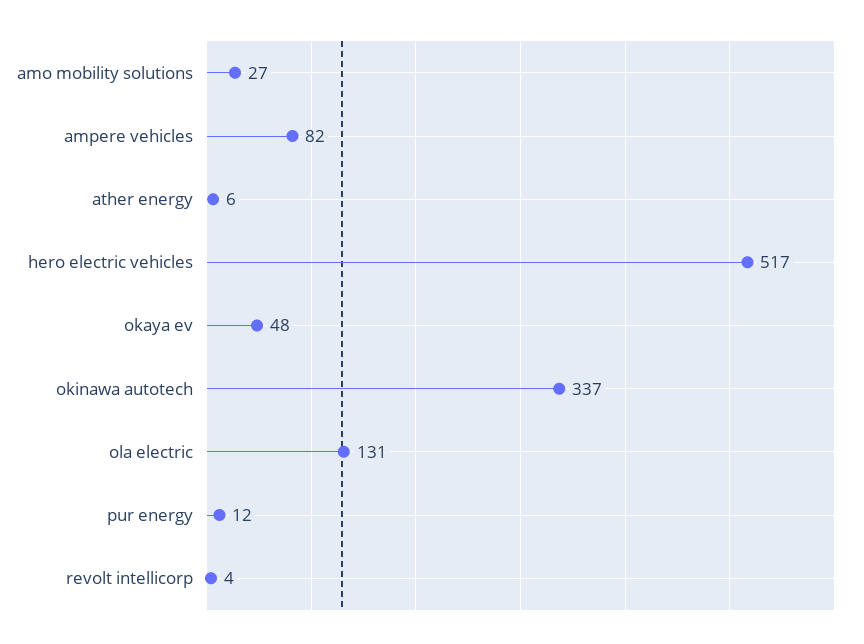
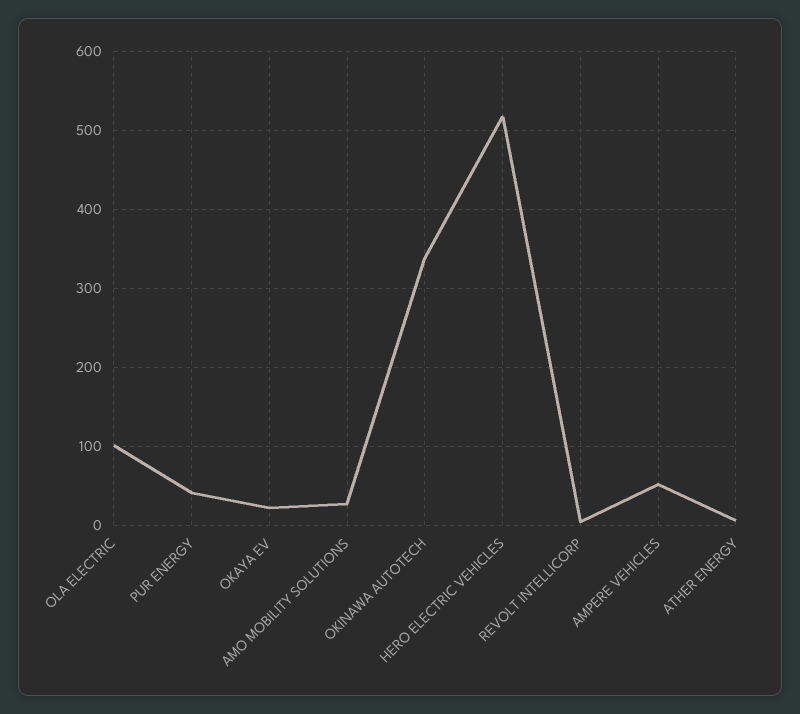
  {
    "amo mobility solutions": 27,
-   "ampere vehicles": 82,
+   "ampere vehicles": 50,
    "ather energy": 6,
    "hero electric vehicles": 517,
-   "okaya ev": 48,
+   "okaya ev": 20,
    "okinawa autotech": 337,
-   "ola electric": 131,
+   "ola electric": 100,
-   "pur energy": 12,
+   "pur energy": 40,
    "revolt intellicorp": 4
  }

